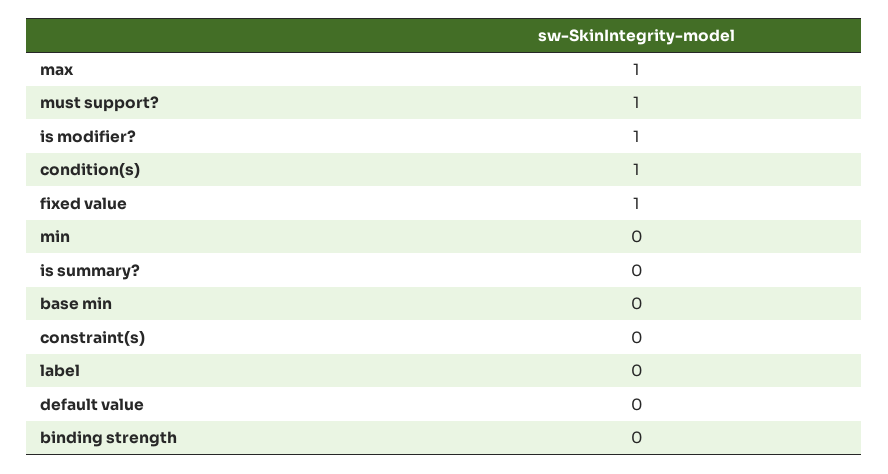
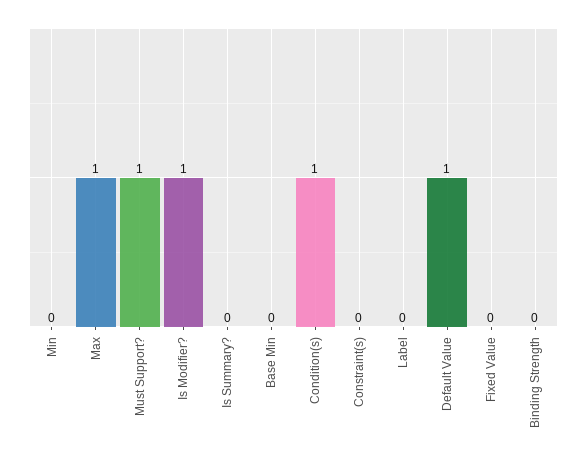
  {
    "max": 1,
    "must support?": 1,
    "is modifier?": 1,
    "condition(s)": 1,
-   "fixed value": 1,
+   "fixed value": 0,
    "min": 0,
    "is summary?": 0,
    "base min": 0,
    "constraint(s)": 0,
    "label": 0,
-   "default value": 0,
+   "default value": 1,
    "binding strength": 0
  }

